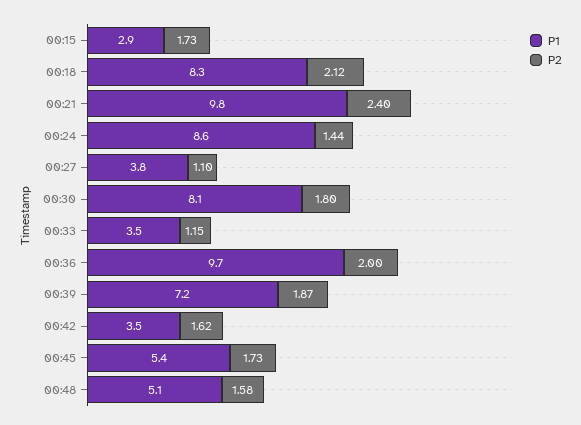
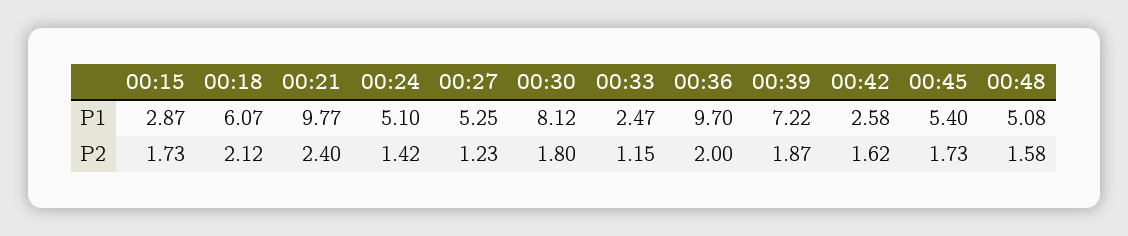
  {
    "P1": {
      "00:15": 2.87,
-     "00:18": 8.3,
+     "00:18": 6.07,
      "00:21": 9.77,
-     "00:24": 8.6,
+     "00:24": 5.1,
-     "00:27": 3.8,
+     "00:27": 5.25,
      "00:30": 8.12,
-     "00:33": 3.5,
+     "00:33": 2.47,
      "00:36": 9.7,
      "00:39": 7.22,
-     "00:42": 3.5,
+     "00:42": 2.58,
      "00:45": 5.4,
      "00:48": 5.08
    },
    "P2": {
      "00:15": 1.73,
      "00:18": 2.12,
      "00:21": 2.4,
-     "00:24": 1.44,
+     "00:24": 1.42,
-     "00:27": 1.1,
+     "00:27": 1.23,
      "00:30": 1.8,
      "00:33": 1.15,
      "00:36": 2,
      "00:39": 1.87,
      "00:42": 1.62,
      "00:45": 1.73,
      "00:48": 1.58
    }
  }

